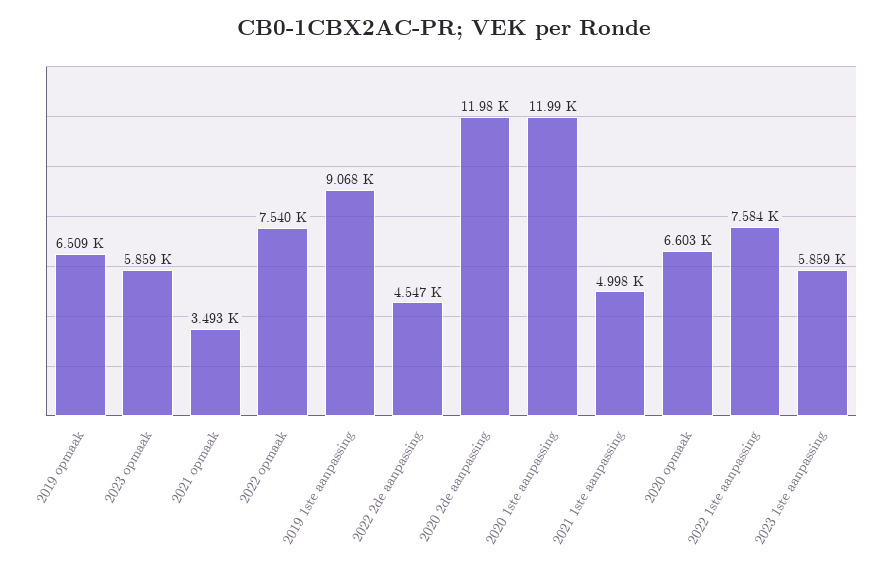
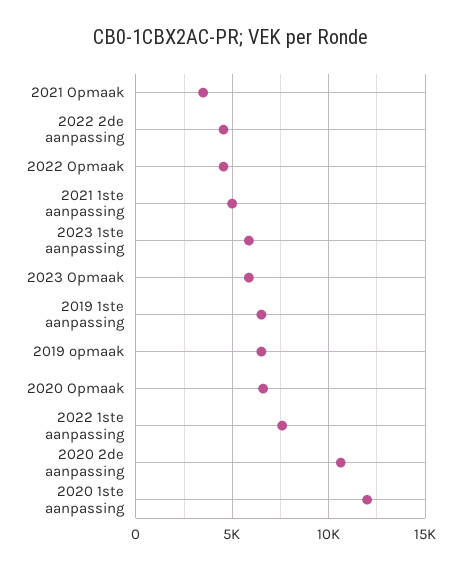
  {
    "2019 opmaak": 6509,
    "2023 opmaak": 5859,
    "2021 opmaak": 3493,
-   "2022 opmaak": 7540,
+   "2022 opmaak": 4500,
-   "2019 1ste aanpassing": 9068,
+   "2019 1ste aanpassing": 6500,
    "2022 2de aanpassing": 4547,
-   "2020 2de aanpassing": 11980,
+   "2020 2de aanpassing": 10500,
    "2020 1ste aanpassing": 11990,
    "2021 1ste aanpassing": 4998,
    "2020 opmaak": 6603,
    "2022 1ste aanpassing": 7584,
    "2023 1ste aanpassing": 5859
  }

